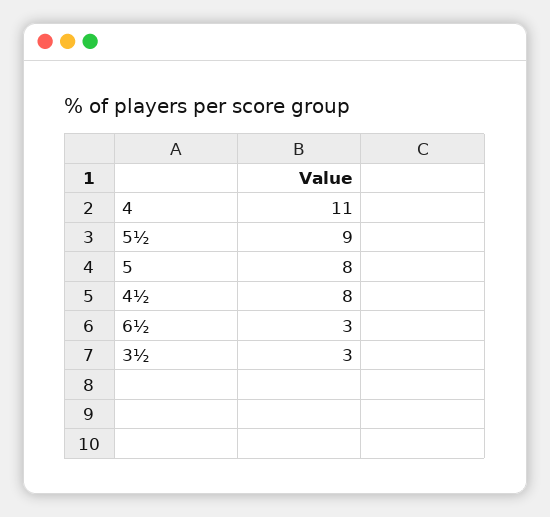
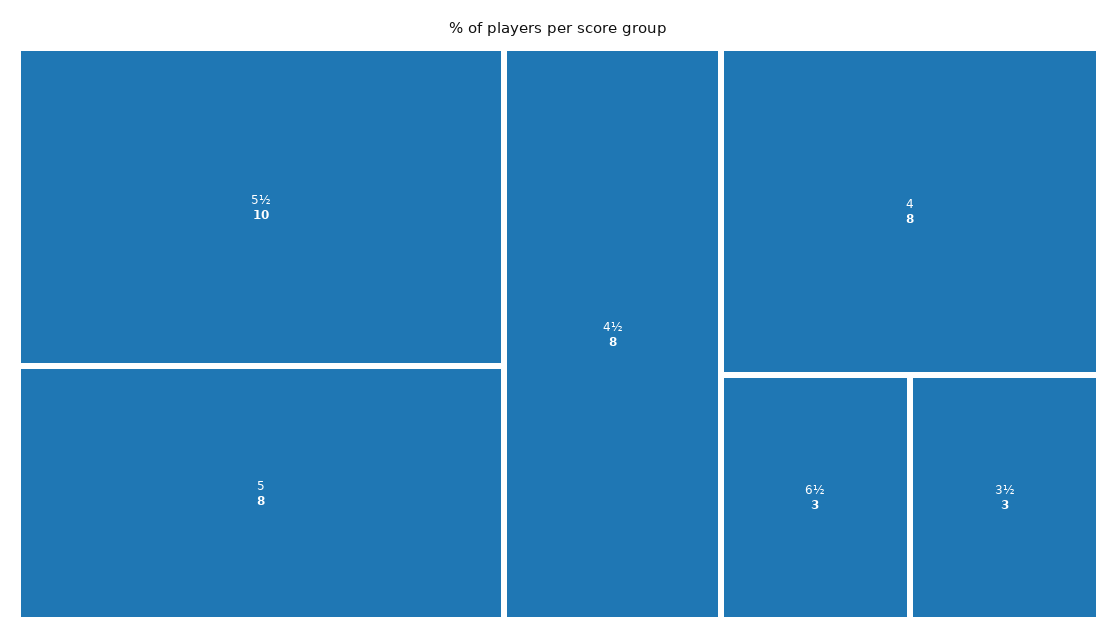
  {
-   "4": 11,
+   "4": 8,
-   "5½": 9,
+   "5½": 10,
    "5": 8,
    "4½": 8,
    "6½": 3,
    "3½": 3
  }

